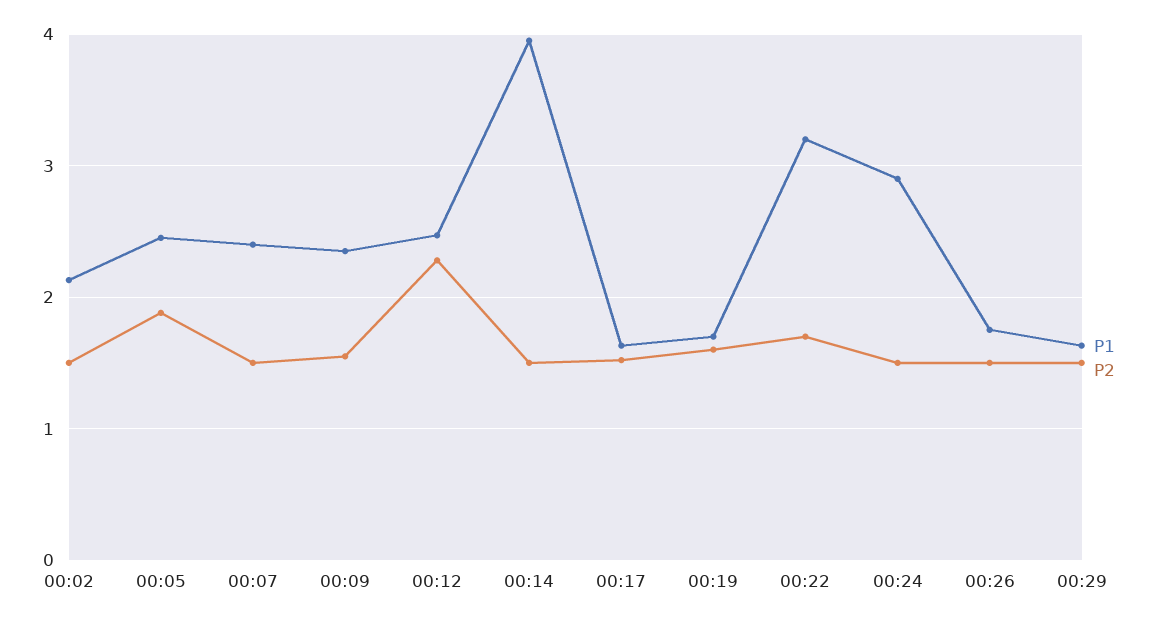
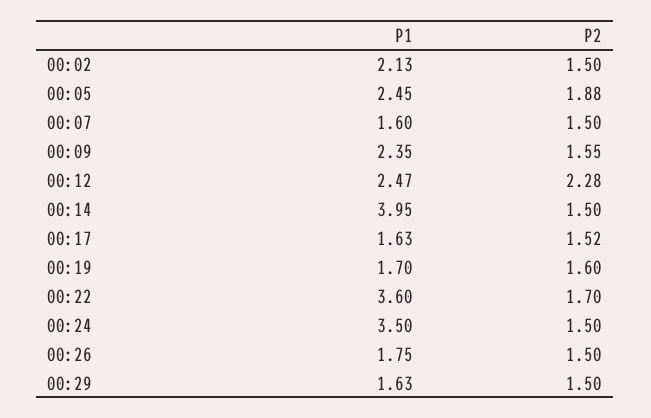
  {
    "P1": {
      "00:02": 2.13,
      "00:05": 2.45,
-     "00:07": 2.4,
+     "00:07": 1.6,
      "00:09": 2.35,
      "00:12": 2.47,
      "00:14": 3.95,
      "00:17": 1.63,
      "00:19": 1.7,
-     "00:22": 3.2,
+     "00:22": 3.6,
-     "00:24": 2.9,
+     "00:24": 3.5,
      "00:26": 1.75,
      "00:29": 1.63
    },
    "P2": {
      "00:02": 1.5,
      "00:05": 1.88,
      "00:07": 1.5,
      "00:09": 1.55,
      "00:12": 2.28,
      "00:14": 1.5,
      "00:17": 1.52,
      "00:19": 1.6,
      "00:22": 1.7,
      "00:24": 1.5,
      "00:26": 1.5,
      "00:29": 1.5
    }
  }

